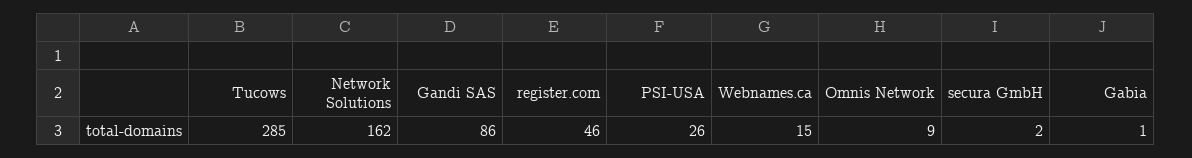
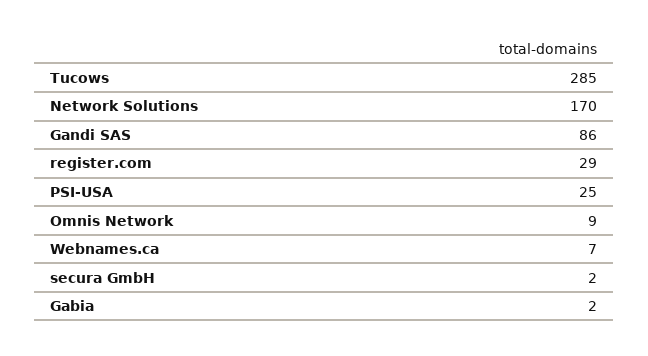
  {
    "Tucows": 285,
-   "Network Solutions": 162,
+   "Network Solutions": 170,
    "Gandi SAS": 86,
-   "register.com": 46,
+   "register.com": 29,
-   "PSI-USA": 26,
+   "PSI-USA": 25,
-   "Webnames.ca": 15,
+   "Webnames.ca": 7,
    "Omnis Network": 9,
    "secura GmbH": 2,
-   "Gabia": 1
+   "Gabia": 2
  }

